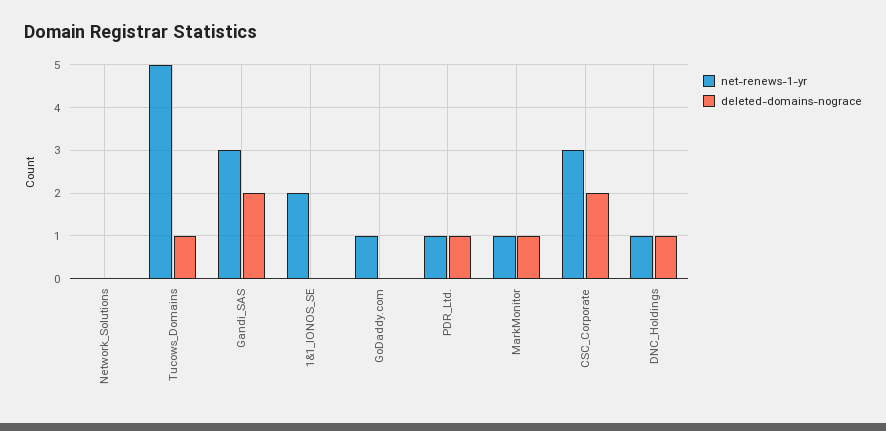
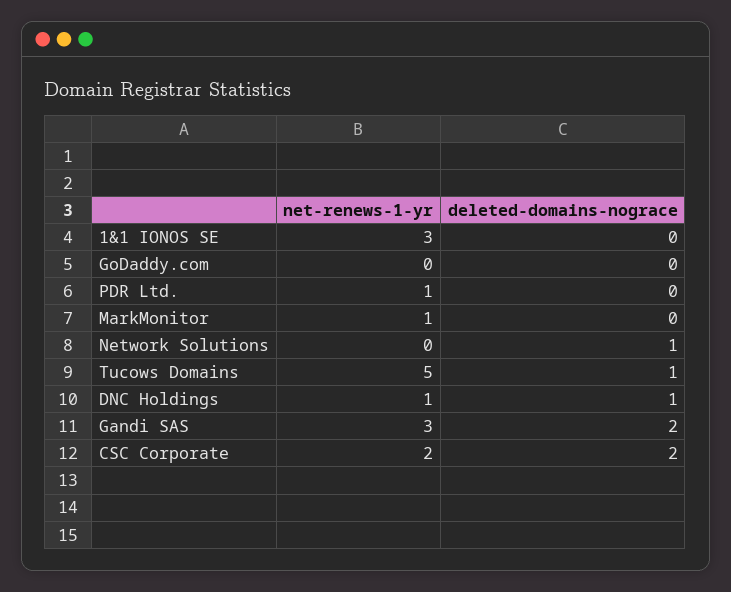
  {
    "net-renews-1-yr": {
      "Network_Solutions": 0,
      "Tucows_Domains": 5,
      "Gandi_SAS": 3,
-     "1&1_IONOS_SE": 2,
+     "1&1_IONOS_SE": 3,
-     "GoDaddy.com": 1,
+     "GoDaddy.com": 0,
      "PDR_Ltd.": 1,
      "MarkMonitor": 1,
-     "CSC_Corporate": 3,
+     "CSC_Corporate": 2,
      "DNC_Holdings": 1
    },
    "deleted-domains-nograce": {
-     "Network_Solutions": 0,
+     "Network_Solutions": 1,
      "Tucows_Domains": 1,
      "Gandi_SAS": 2,
      "1&1_IONOS_SE": 0,
      "GoDaddy.com": 0,
-     "PDR_Ltd.": 1,
+     "PDR_Ltd.": 0,
-     "MarkMonitor": 1,
+     "MarkMonitor": 0,
      "CSC_Corporate": 2,
      "DNC_Holdings": 1
    }
  }

